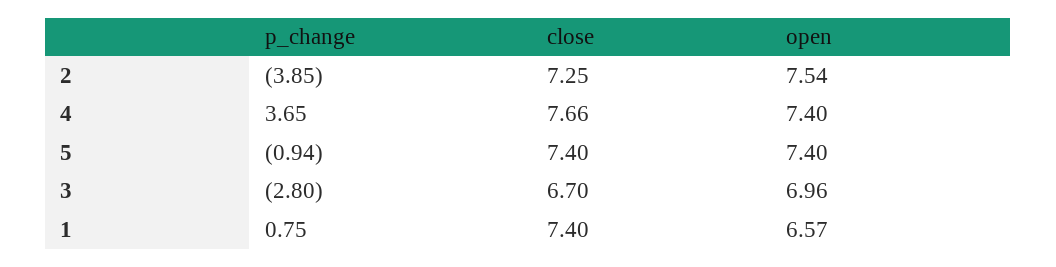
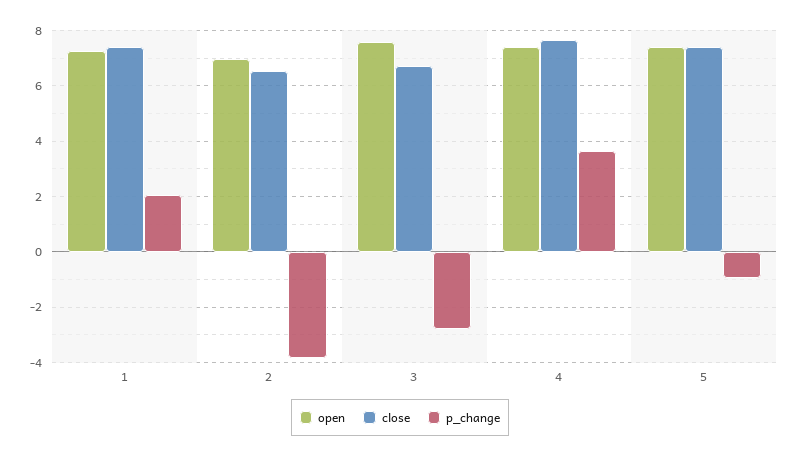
  {
    "p_change": {
      "2": -3.85,
      "4": 3.65,
      "5": -0.94,
      "3": -2.8,
-     "1": 0.75
+     "1": 2
    },
    "close": {
-     "2": 7.25,
+     "2": 6.5,
      "4": 7.66,
      "5": 7.4,
      "3": 6.7,
      "1": 7.4
    },
    "open": {
-     "2": 7.54,
+     "2": 7,
      "4": 7.4,
      "5": 7.4,
-     "3": 6.96,
+     "3": 7.5,
-     "1": 6.57
+     "1": 7.25
    }
  }

